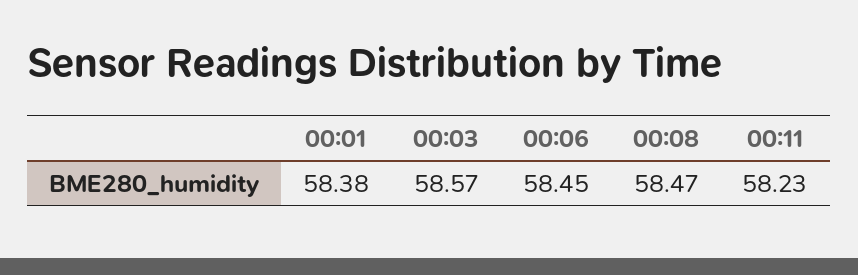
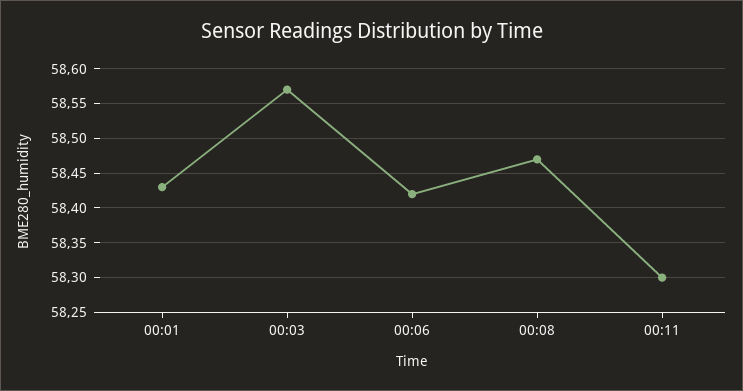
  {
-   "00:01": 58.38,
+   "00:01": 58.43,
    "00:03": 58.57,
-   "00:06": 58.45,
+   "00:06": 58.42,
    "00:08": 58.47,
-   "00:11": 58.23
+   "00:11": 58.3
  }

